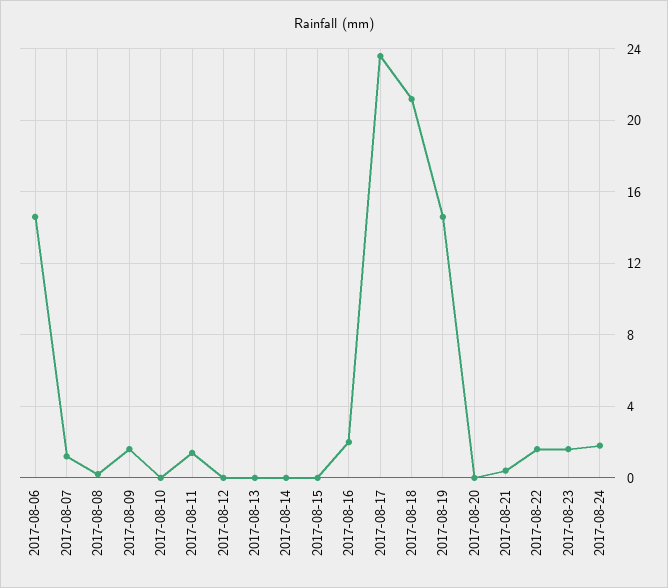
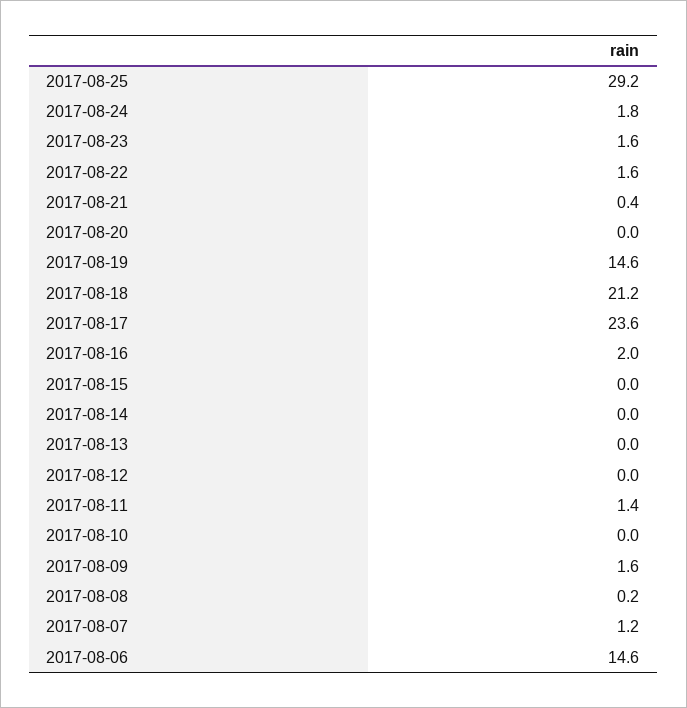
  {
    "2017-08-06": 14.6,
    "2017-08-07": 1.2,
    "2017-08-08": 0.2,
    "2017-08-09": 1.6,
    "2017-08-10": 0,
    "2017-08-11": 1.4,
    "2017-08-12": 0,
    "2017-08-13": 0,
    "2017-08-14": 0,
    "2017-08-15": 0,
    "2017-08-16": 2,
    "2017-08-17": 23.6,
    "2017-08-18": 21.2,
    "2017-08-19": 14.6,
    "2017-08-20": 0,
    "2017-08-21": 0.4,
    "2017-08-22": 1.6,
    "2017-08-23": 1.6,
-   "2017-08-24": 1.8
+   "2017-08-24": 1.8,
+   "2017-08-25": 29.2
  }

